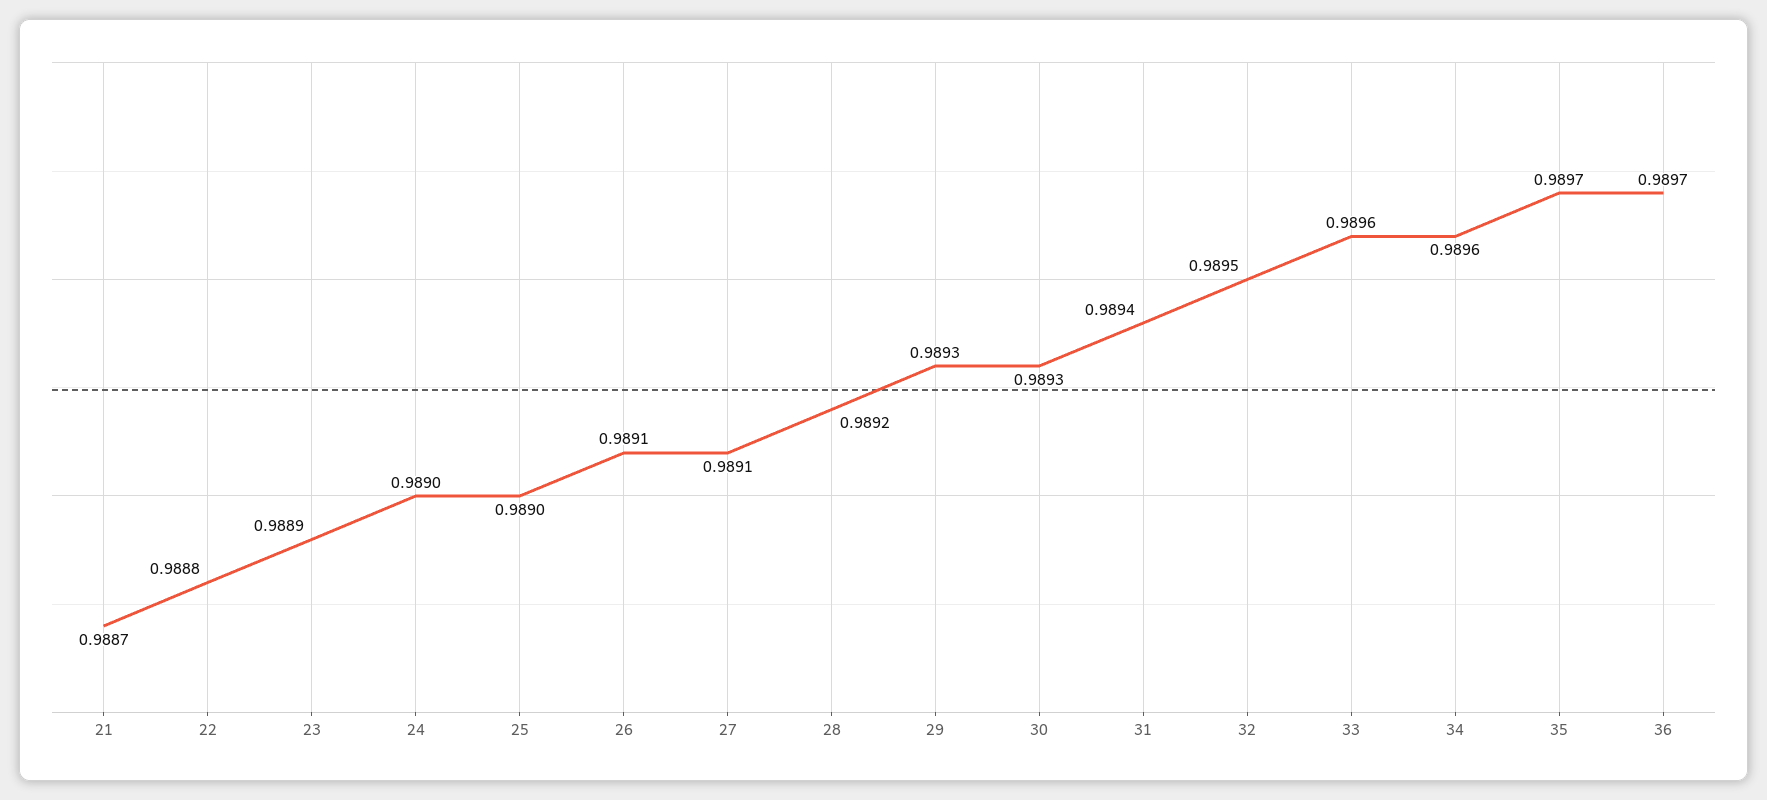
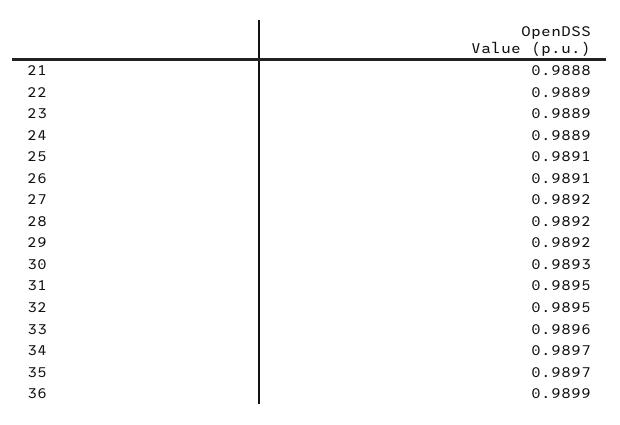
  {
-   "21": 0.9887,
+   "21": 0.9888,
-   "22": 0.9888,
+   "22": 0.9889,
    "23": 0.9889,
-   "24": 0.989,
+   "24": 0.9889,
-   "25": 0.989,
+   "25": 0.9891,
    "26": 0.9891,
-   "27": 0.9891,
+   "27": 0.9892,
    "28": 0.9892,
-   "29": 0.9893,
+   "29": 0.9892,
    "30": 0.9893,
-   "31": 0.9894,
+   "31": 0.9895,
    "32": 0.9895,
    "33": 0.9896,
-   "34": 0.9896,
+   "34": 0.9897,
    "35": 0.9897,
-   "36": 0.9897
+   "36": 0.9899
  }

